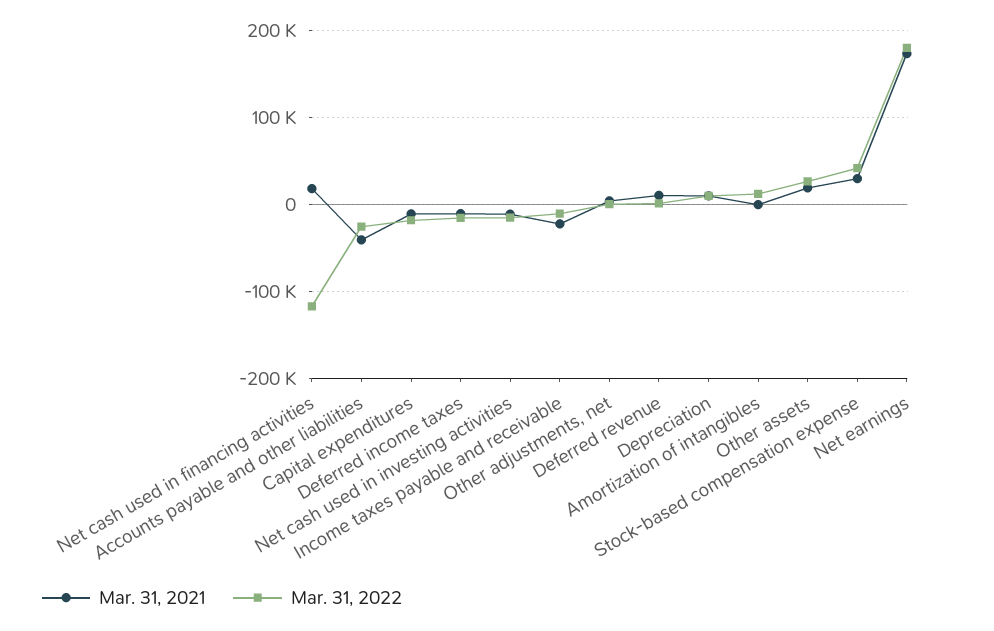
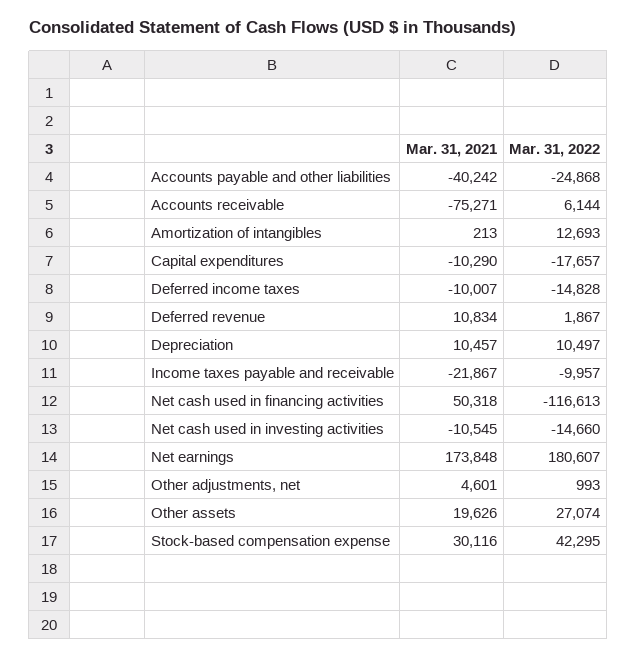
  {
    "Mar. 31, 2021": {
-     "Net cash used in financing activities": 20000,
+     "Net cash used in financing activities": 50318,
      "Accounts payable and other liabilities": -40242,
      "Capital expenditures": -10290,
      "Deferred income taxes": -10007,
      "Net cash used in investing activities": -10545,
      "Income taxes payable and receivable": -21867,
      "Other adjustments, net": 4601,
      "Deferred revenue": 10834,
      "Depreciation": 10457,
      "Amortization of intangibles": 213,
      "Other assets": 19626,
      "Stock-based compensation expense": 30116,
-     "Net earnings": 173848
+     "Net earnings": 173848,
+     "Accounts receivable": -75271
    },
    "Mar. 31, 2022": {
      "Net cash used in financing activities": -116613,
      "Accounts payable and other liabilities": -24868,
      "Capital expenditures": -17657,
      "Deferred income taxes": -14828,
      "Net cash used in investing activities": -14660,
      "Income taxes payable and receivable": -9957,
      "Other adjustments, net": 993,
      "Deferred revenue": 1867,
      "Depreciation": 10497,
      "Amortization of intangibles": 12693,
      "Other assets": 27074,
      "Stock-based compensation expense": 42295,
-     "Net earnings": 180607
+     "Net earnings": 180607,
+     "Accounts receivable": 6144
    }
  }

